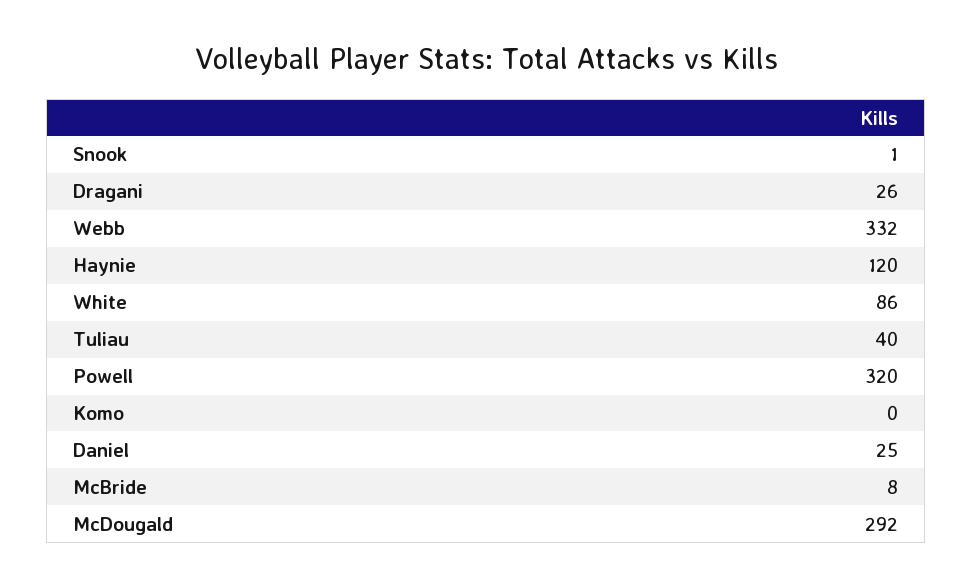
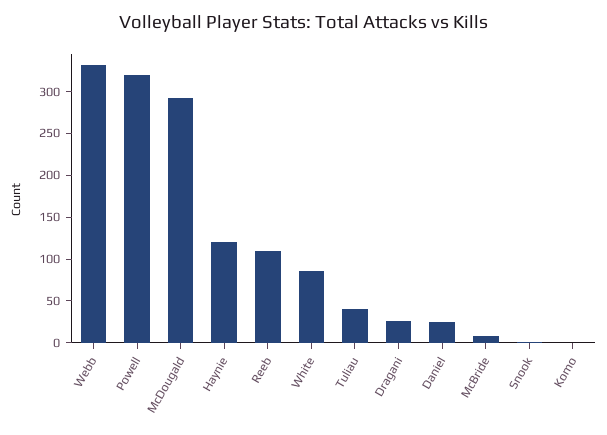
  {
    "Snook": 1,
    "Dragani": 26,
    "Webb": 332,
    "Haynie": 120,
    "White": 86,
    "Tuliau": 40,
    "Powell": 320,
    "Komo": 0,
    "Daniel": 25,
    "McBride": 8,
-   "McDougald": 292
+   "McDougald": 292,
+   "Reeb": 110
  }

